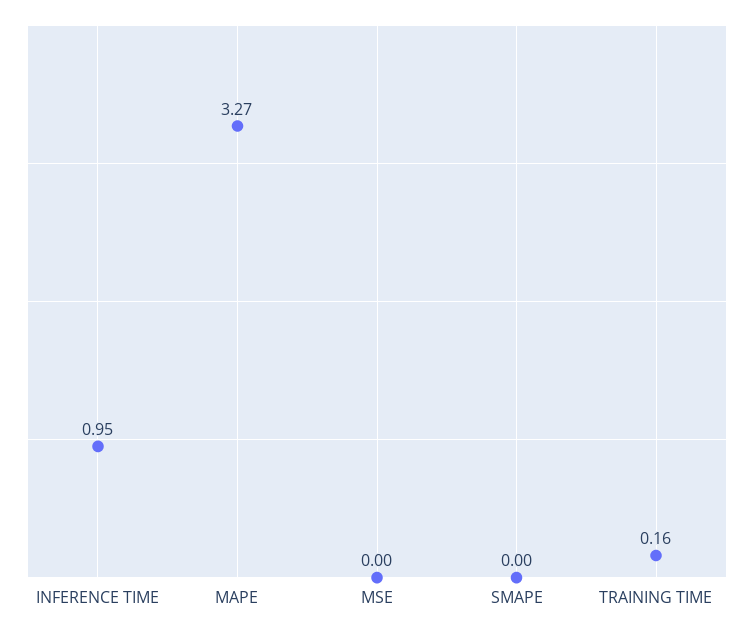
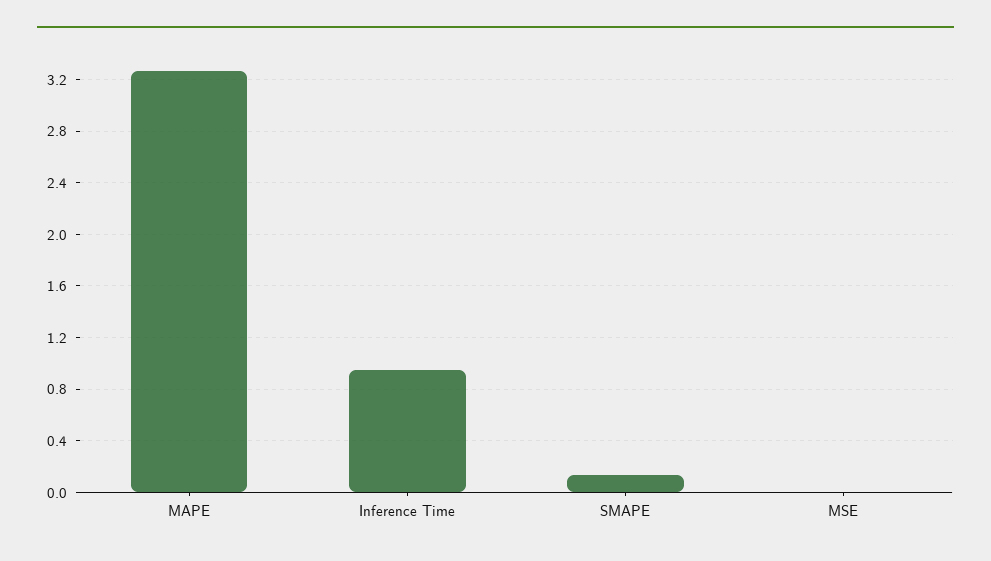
  {
    "INFERENCE TIME": 0.95,
    "MAPE": 3.27,
    "MSE": 0,
-   "SMAPE": 0,
+   "SMAPE": 0.15
-   "TRAINING TIME": 0.16
  }

